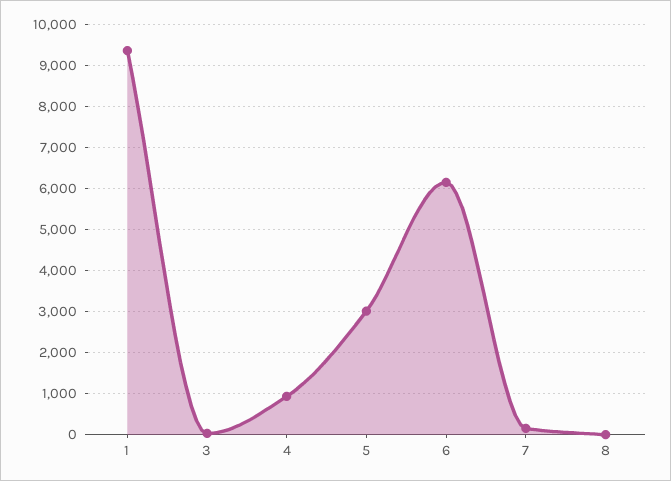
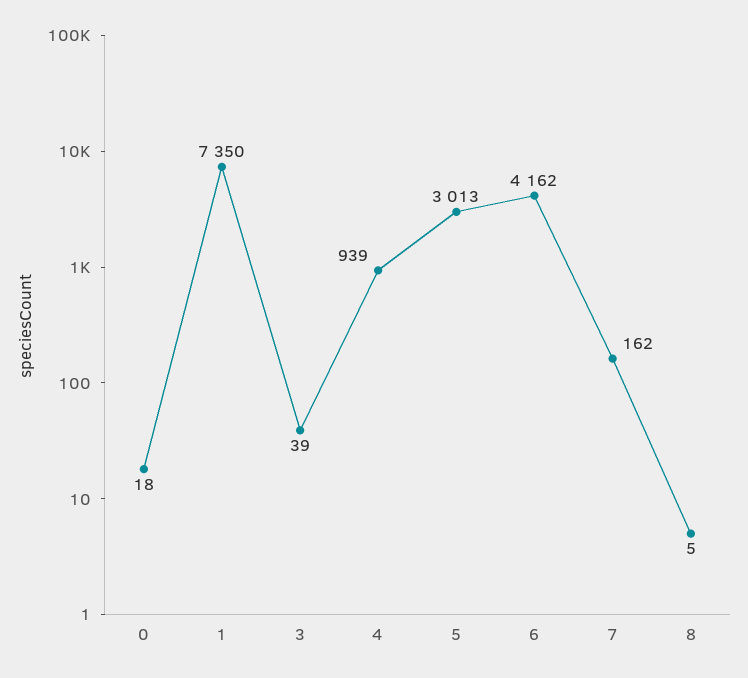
  {
-   "1": 9400,
+   "1": 7350,
    "3": 39,
    "4": 939,
    "5": 3013,
-   "6": 6200,
+   "6": 4162,
    "7": 162,
-   "8": 5
+   "8": 5,
+   "0": 18
  }

